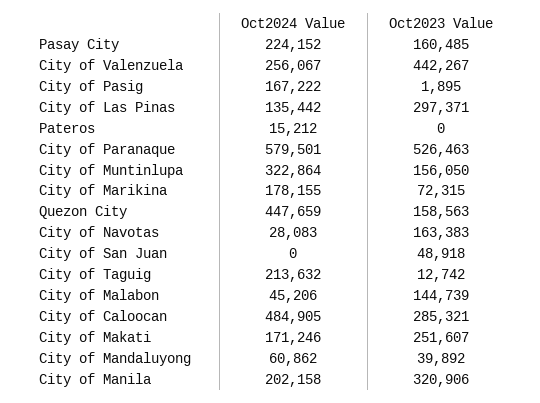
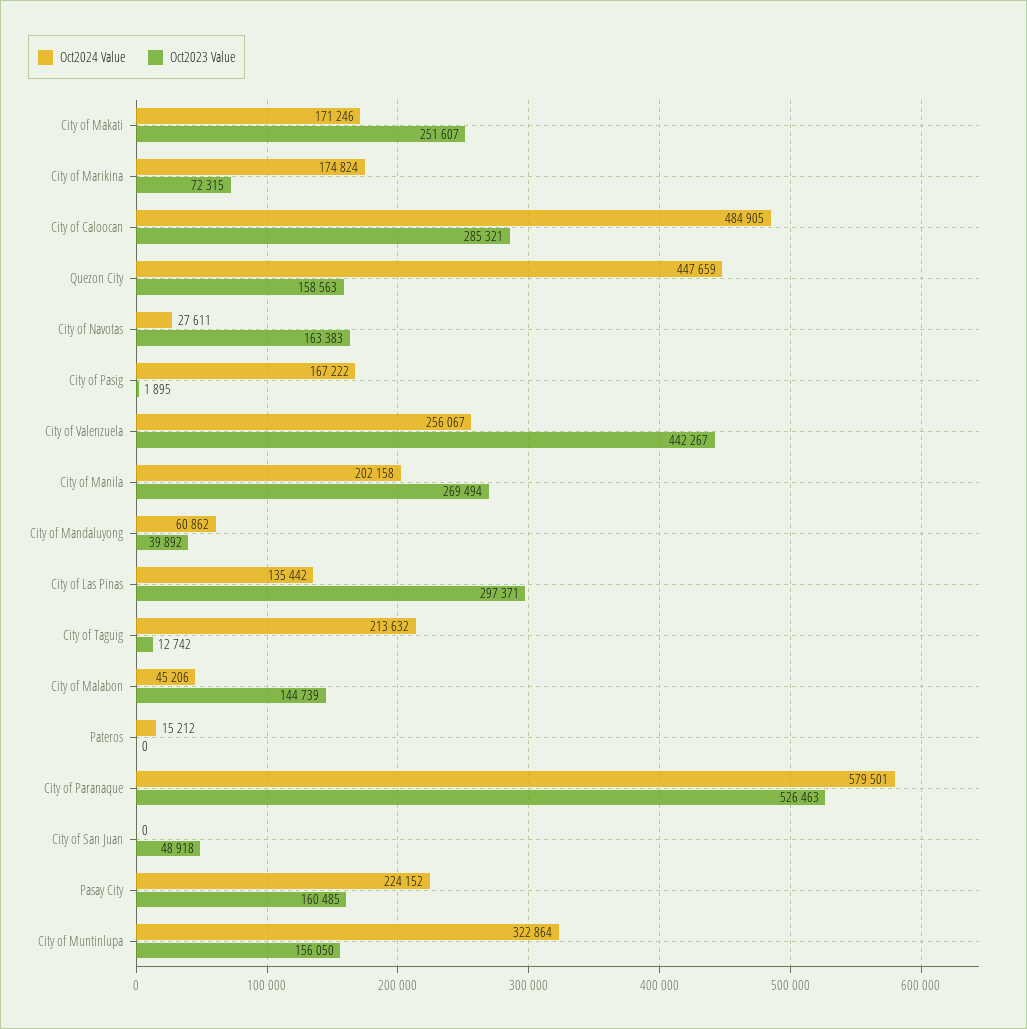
  {
    "Oct2024 Value": {
      "Pasay City": 224152,
      "City of Valenzuela": 256067,
      "City of Pasig": 167222,
      "City of Las Pinas": 135442,
      "Pateros": 15212,
      "City of Paranaque": 579501,
      "City of Muntinlupa": 322864,
-     "City of Marikina": 178155,
+     "City of Marikina": 174824,
      "Quezon City": 447659,
-     "City of Navotas": 28083,
+     "City of Navotas": 27611,
      "City of San Juan": 0,
      "City of Taguig": 213632,
      "City of Malabon": 45206,
      "City of Caloocan": 484905,
      "City of Makati": 171246,
      "City of Mandaluyong": 60862,
      "City of Manila": 202158
    },
    "Oct2023 Value": {
      "Pasay City": 160485,
      "City of Valenzuela": 442267,
      "City of Pasig": 1895,
      "City of Las Pinas": 297371,
      "Pateros": 0,
      "City of Paranaque": 526463,
      "City of Muntinlupa": 156050,
      "City of Marikina": 72315,
      "Quezon City": 158563,
      "City of Navotas": 163383,
      "City of San Juan": 48918,
      "City of Taguig": 12742,
      "City of Malabon": 144739,
      "City of Caloocan": 285321,
      "City of Makati": 251607,
      "City of Mandaluyong": 39892,
-     "City of Manila": 320906
+     "City of Manila": 269494
    }
  }

